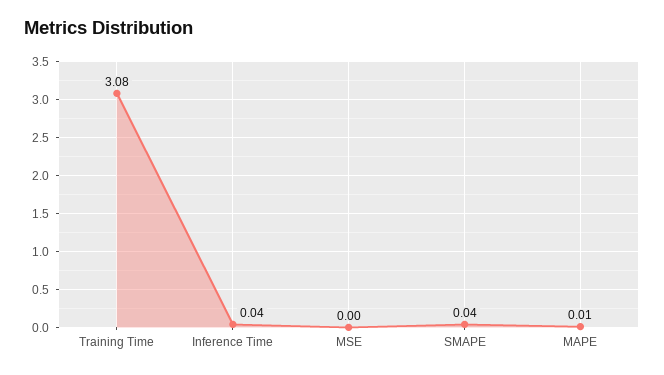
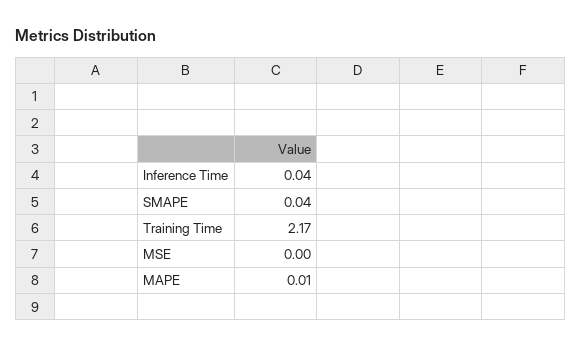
  {
-   "Training Time": 3.08,
+   "Training Time": 2.17,
    "Inference Time": 0.04,
    "MSE": 0,
    "SMAPE": 0.04,
    "MAPE": 0.01
  }

